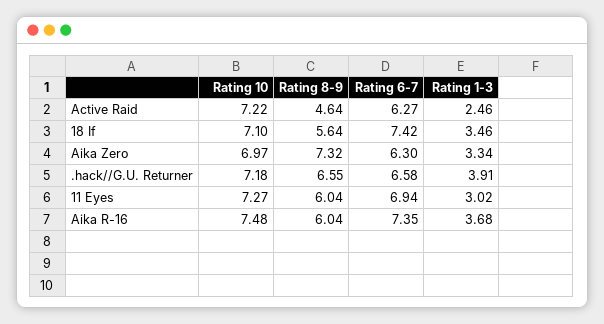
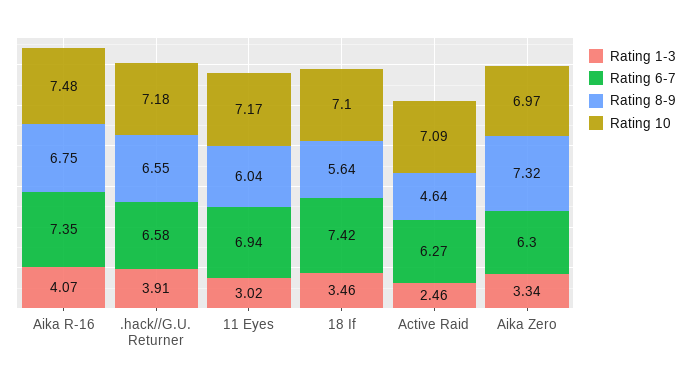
  {
    "Rating 10": {
-     "Active Raid": 7.22,
+     "Active Raid": 7.09,
      "18 If": 7.1,
      "Aika Zero": 6.97,
      ".hack//G.U. Returner": 7.18,
-     "11 Eyes": 7.27,
+     "11 Eyes": 7.17,
      "Aika R-16": 7.48
    },
    "Rating 8-9": {
      "Active Raid": 4.64,
      "18 If": 5.64,
      "Aika Zero": 7.32,
      ".hack//G.U. Returner": 6.55,
      "11 Eyes": 6.04,
-     "Aika R-16": 6.04
+     "Aika R-16": 6.75
    },
    "Rating 6-7": {
      "Active Raid": 6.27,
      "18 If": 7.42,
      "Aika Zero": 6.3,
      ".hack//G.U. Returner": 6.58,
      "11 Eyes": 6.94,
      "Aika R-16": 7.35
    },
    "Rating 1-3": {
      "Active Raid": 2.46,
      "18 If": 3.46,
      "Aika Zero": 3.34,
      ".hack//G.U. Returner": 3.91,
      "11 Eyes": 3.02,
-     "Aika R-16": 3.68
+     "Aika R-16": 4.07
    }
  }

